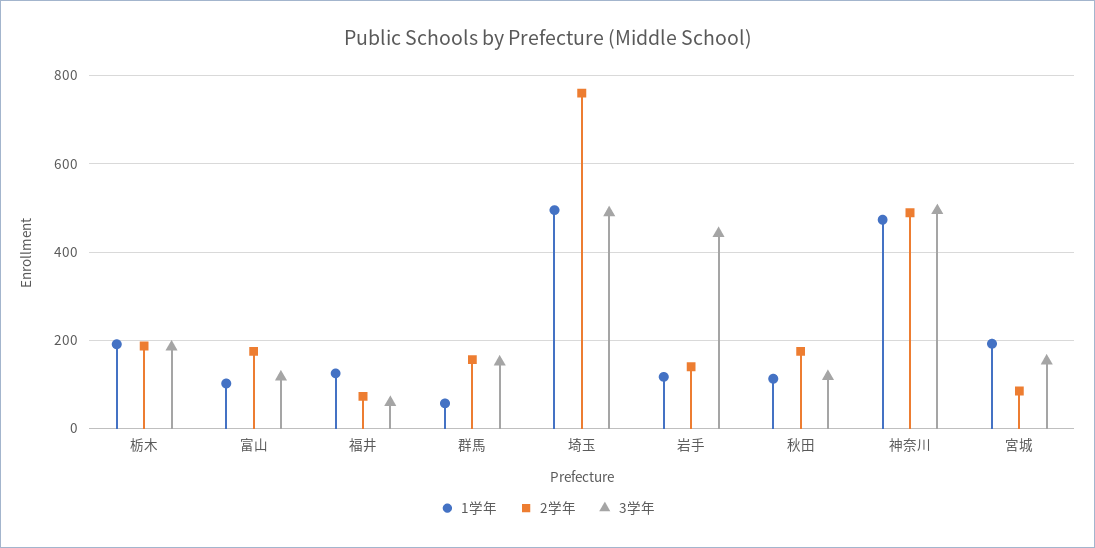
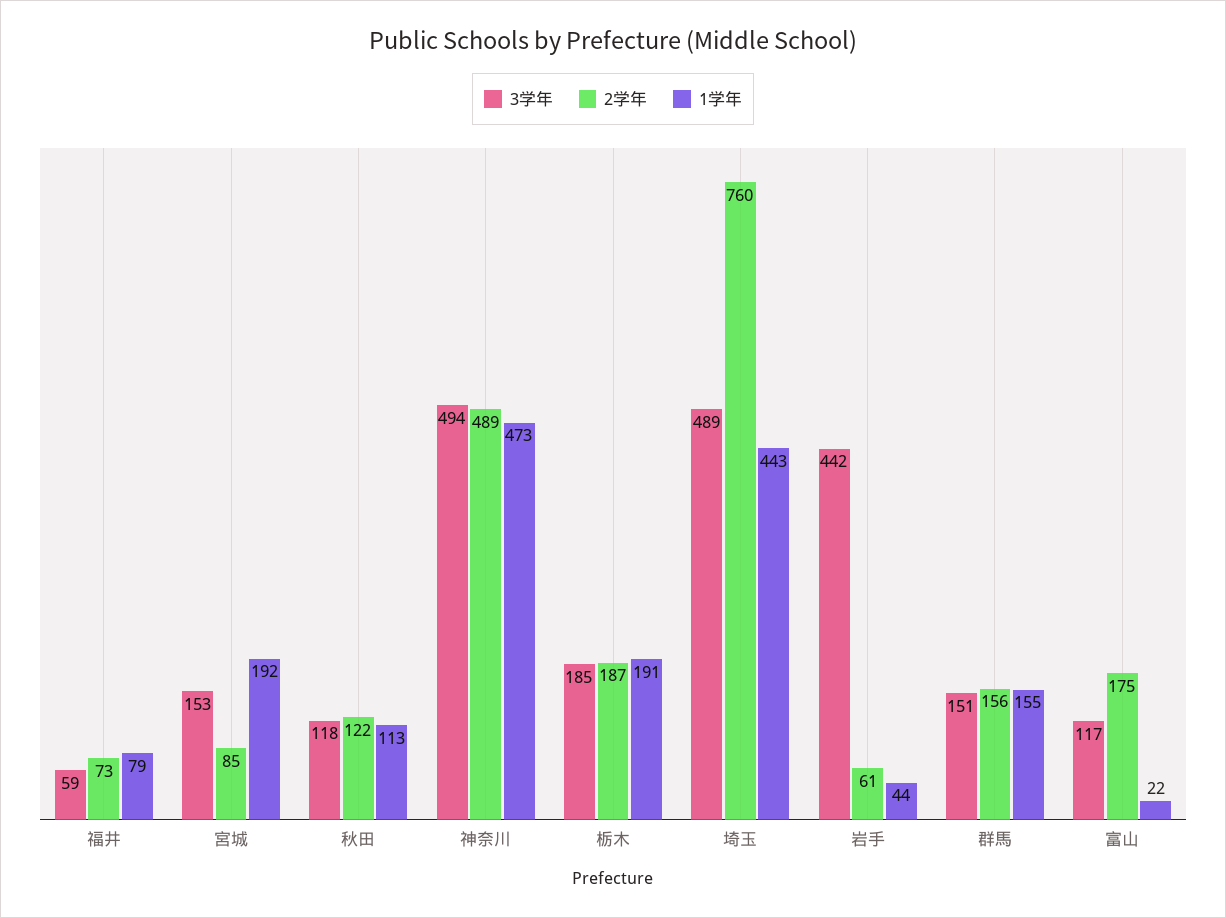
  {
    "1学年": {
      "栃木": 191,
-     "富山": 100,
+     "富山": 22,
-     "福井": 120,
+     "福井": 79,
-     "群馬": 60,
+     "群馬": 155,
-     "埼玉": 500,
+     "埼玉": 443,
-     "岩手": 120,
+     "岩手": 44,
      "秋田": 113,
      "神奈川": 473,
      "宮城": 192
    },
    "2学年": {
      "栃木": 187,
      "富山": 175,
      "福井": 73,
      "群馬": 156,
      "埼玉": 760,
-     "岩手": 140,
+     "岩手": 61,
-     "秋田": 180,
+     "秋田": 122,
      "神奈川": 489,
      "宮城": 85
    },
    "3学年": {
      "栃木": 185,
      "富山": 117,
      "福井": 59,
      "群馬": 151,
      "埼玉": 489,
      "岩手": 442,
      "秋田": 118,
      "神奈川": 494,
      "宮城": 153
    }
  }

